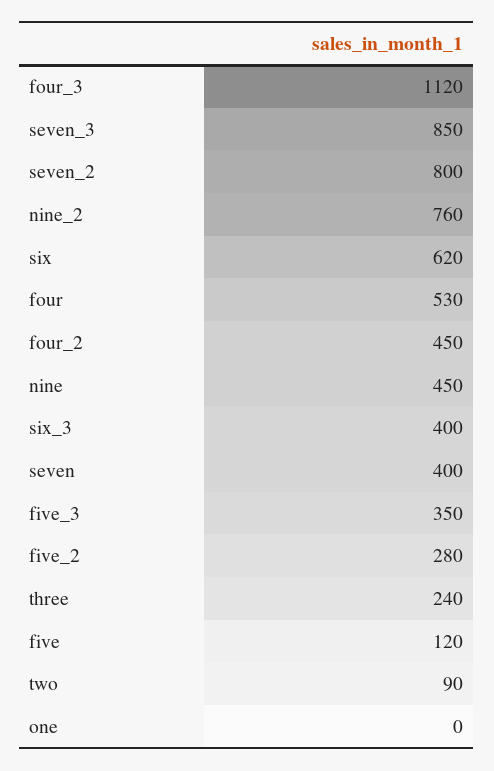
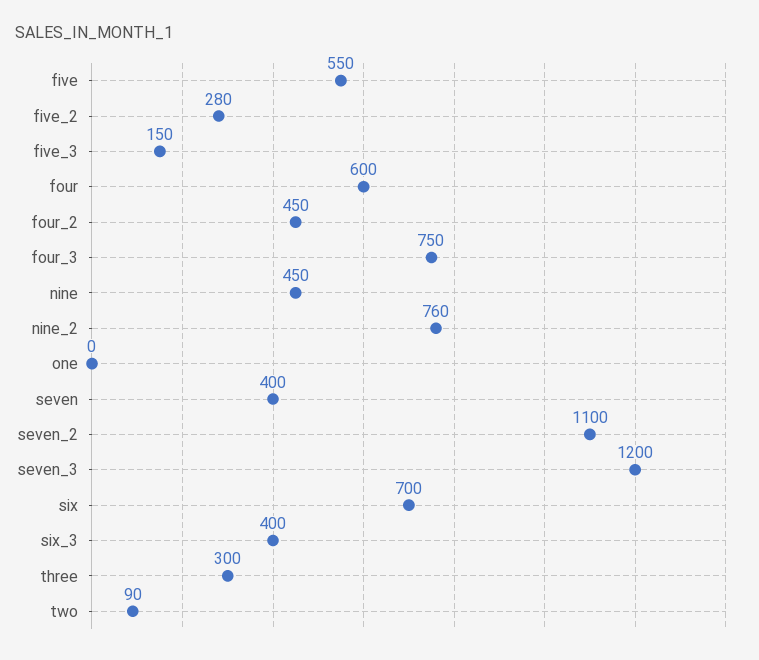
  {
-   "four_3": 1120,
+   "four_3": 750,
-   "seven_3": 850,
+   "seven_3": 1200,
-   "seven_2": 800,
+   "seven_2": 1100,
    "nine_2": 760,
-   "six": 620,
+   "six": 700,
-   "four": 530,
+   "four": 600,
    "four_2": 450,
    "nine": 450,
    "six_3": 400,
    "seven": 400,
-   "five_3": 350,
+   "five_3": 150,
    "five_2": 280,
-   "three": 240,
+   "three": 300,
-   "five": 120,
+   "five": 550,
    "two": 90,
    "one": 0
  }

